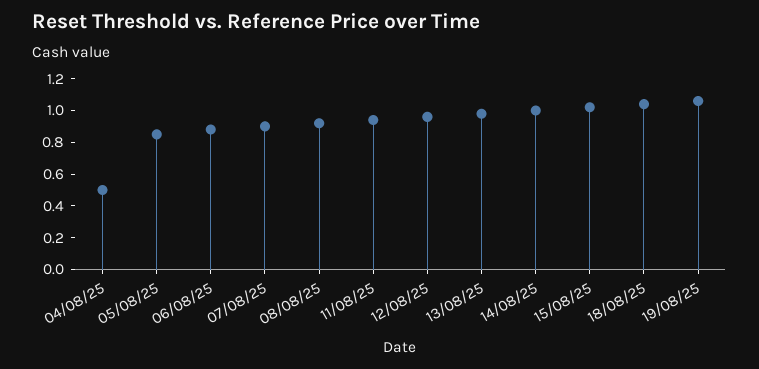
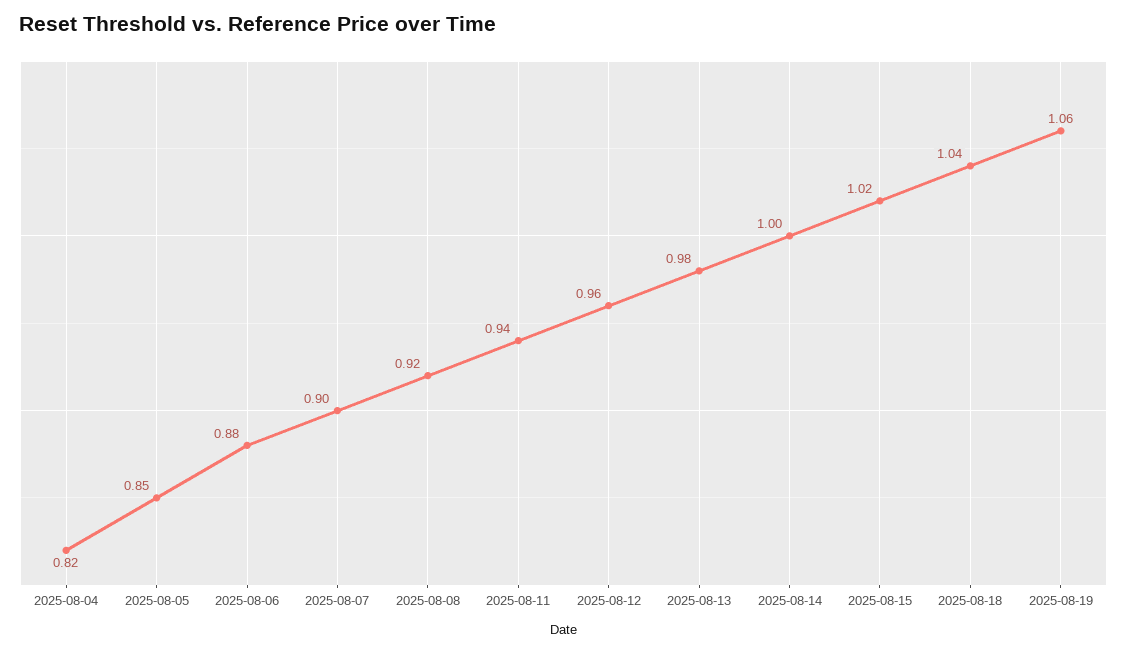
  {
-   "04/08/25": 0.5,
+   "04/08/25": 0.82,
    "05/08/25": 0.85,
    "06/08/25": 0.88,
    "07/08/25": 0.9,
    "08/08/25": 0.92,
    "11/08/25": 0.94,
    "12/08/25": 0.96,
    "13/08/25": 0.98,
    "14/08/25": 1,
    "15/08/25": 1.02,
    "18/08/25": 1.04,
    "19/08/25": 1.06
  }

